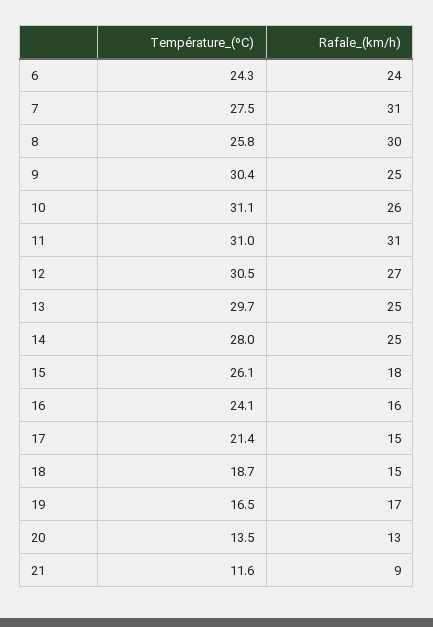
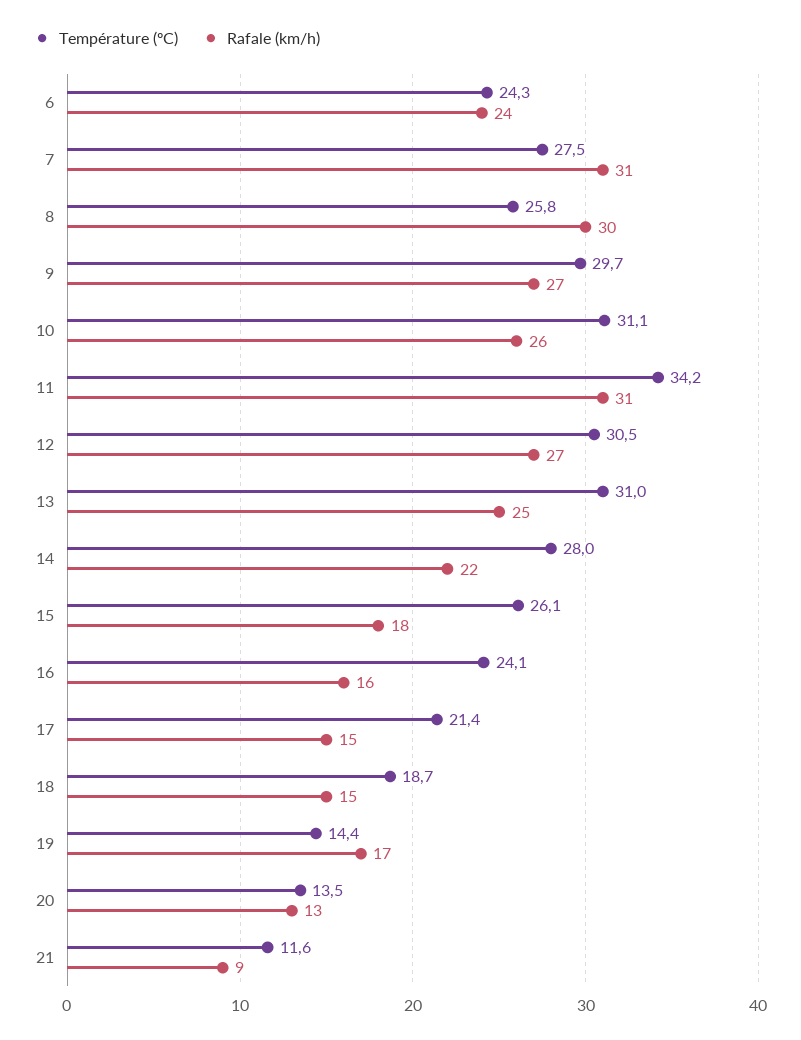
  {
    "Température_(ºC)": {
      "6": 24.3,
      "7": 27.5,
      "8": 25.8,
-     "9": 30.4,
+     "9": 29.7,
      "10": 31.1,
-     "11": 31,
+     "11": 34.2,
      "12": 30.5,
-     "13": 29.7,
+     "13": 31,
      "14": 28,
      "15": 26.1,
      "16": 24.1,
      "17": 21.4,
      "18": 18.7,
-     "19": 16.5,
+     "19": 14.4,
      "20": 13.5,
      "21": 11.6
    },
    "Rafale_(km/h)": {
      "6": 24,
      "7": 31,
      "8": 30,
-     "9": 25,
+     "9": 27,
      "10": 26,
      "11": 31,
      "12": 27,
      "13": 25,
-     "14": 25,
+     "14": 22,
      "15": 18,
      "16": 16,
      "17": 15,
      "18": 15,
      "19": 17,
      "20": 13,
      "21": 9
    }
  }

